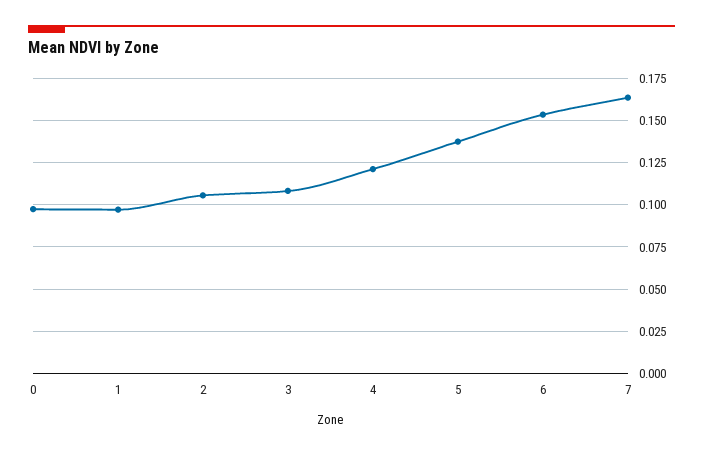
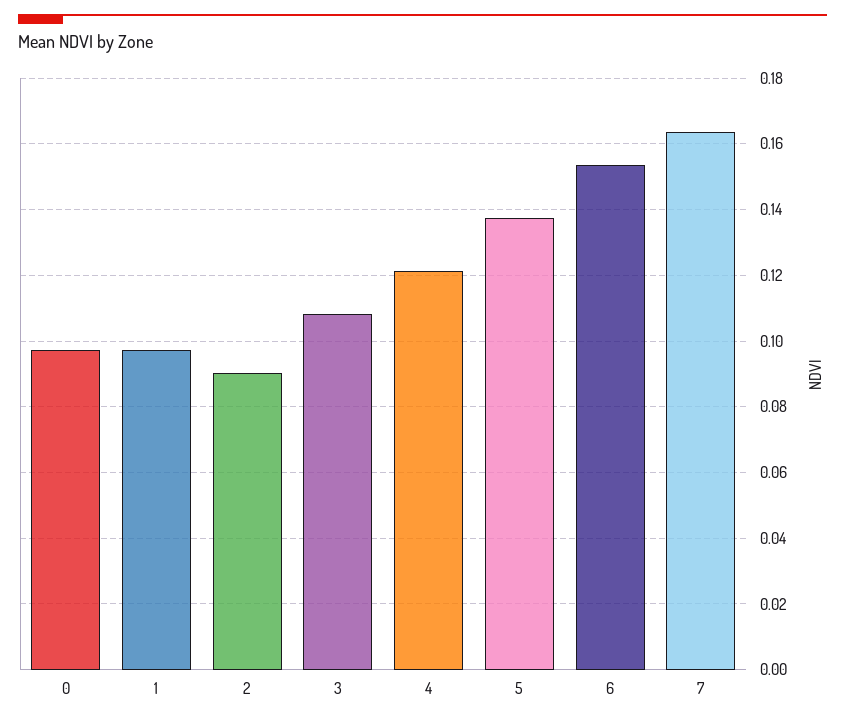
  {
    "0": 0.098,
    "1": 0.098,
-   "2": 0.105,
+   "2": 0.09,
    "3": 0.108,
    "4": 0.122,
    "5": 0.138,
    "6": 0.154,
    "7": 0.164
  }

